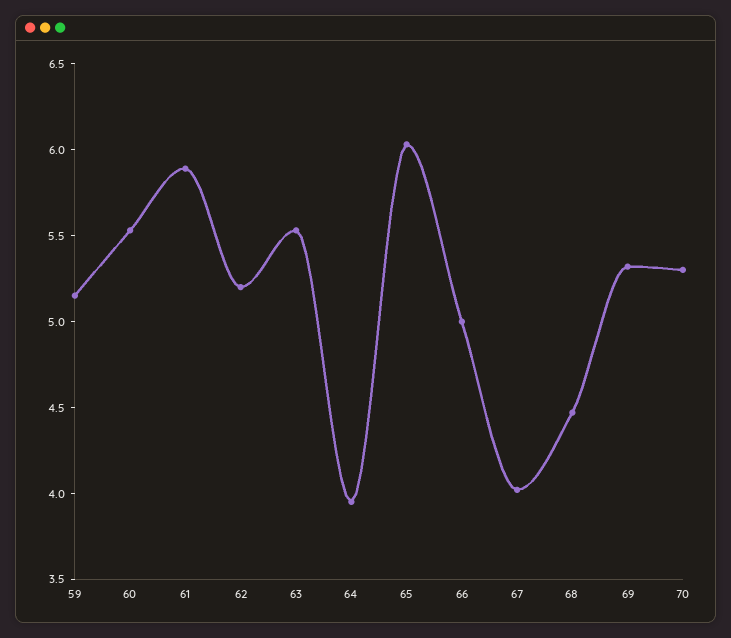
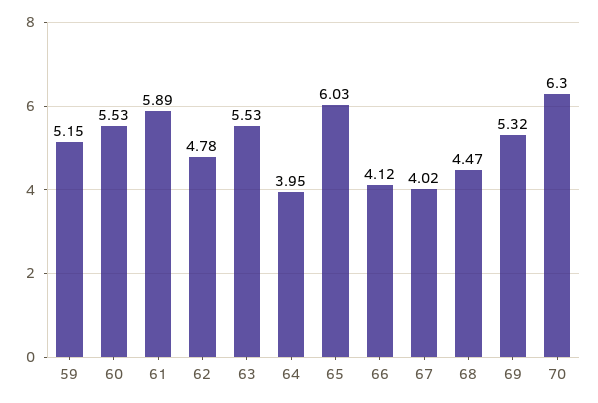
  {
    "59": 5.15,
    "60": 5.53,
    "61": 5.89,
-   "62": 5.2,
+   "62": 4.78,
    "63": 5.53,
    "64": 3.95,
    "65": 6.03,
-   "66": 5,
+   "66": 4.12,
    "67": 4.02,
    "68": 4.47,
    "69": 5.32,
-   "70": 5.3
+   "70": 6.3
  }

